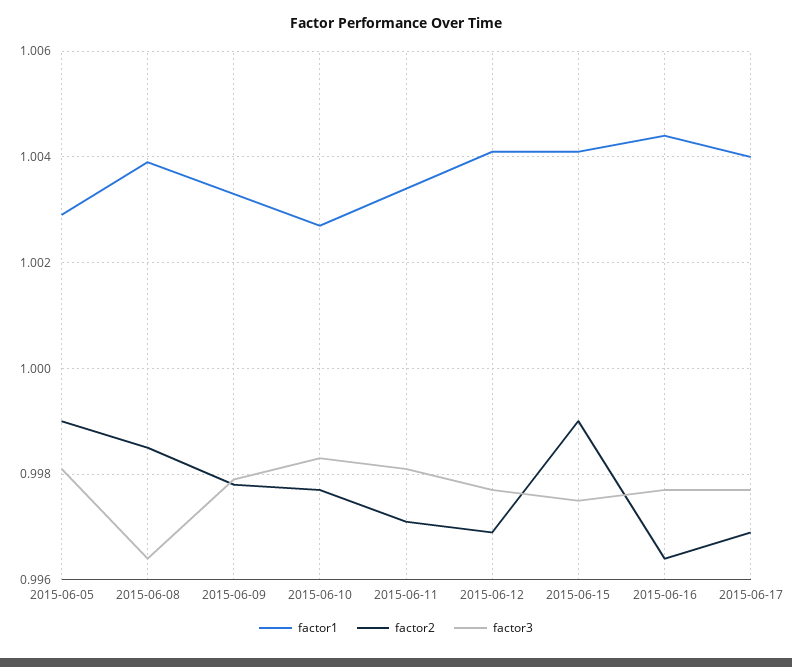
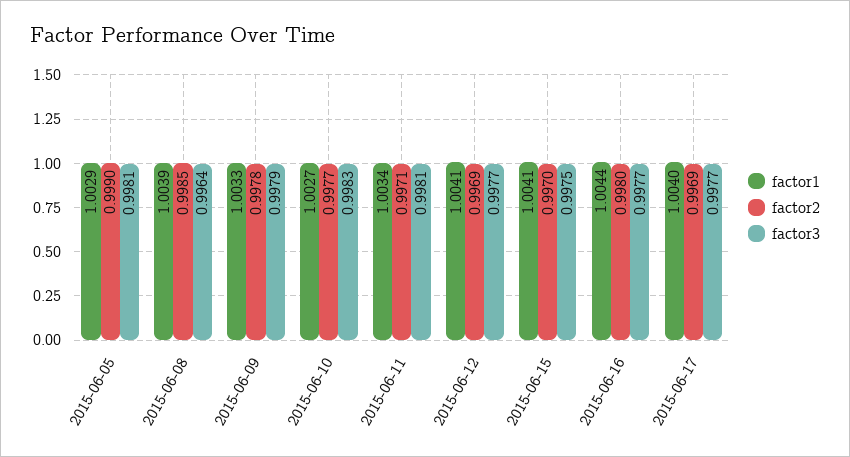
  {
    "factor1": {
      "2015-06-05": 1.0029,
      "2015-06-08": 1.0039,
      "2015-06-09": 1.0033,
      "2015-06-10": 1.0027,
      "2015-06-11": 1.0034,
      "2015-06-12": 1.0041,
      "2015-06-15": 1.0041,
      "2015-06-16": 1.0044,
      "2015-06-17": 1.004
    },
    "factor2": {
      "2015-06-05": 0.999,
      "2015-06-08": 0.9985,
      "2015-06-09": 0.9978,
      "2015-06-10": 0.9977,
      "2015-06-11": 0.9971,
      "2015-06-12": 0.9969,
-     "2015-06-15": 0.999,
+     "2015-06-15": 0.997,
-     "2015-06-16": 0.9965,
+     "2015-06-16": 0.998,
      "2015-06-17": 0.9969
    },
    "factor3": {
      "2015-06-05": 0.9981,
      "2015-06-08": 0.9964,
      "2015-06-09": 0.9979,
      "2015-06-10": 0.9983,
      "2015-06-11": 0.9981,
      "2015-06-12": 0.9977,
      "2015-06-15": 0.9975,
      "2015-06-16": 0.9977,
      "2015-06-17": 0.9977
    }
  }

